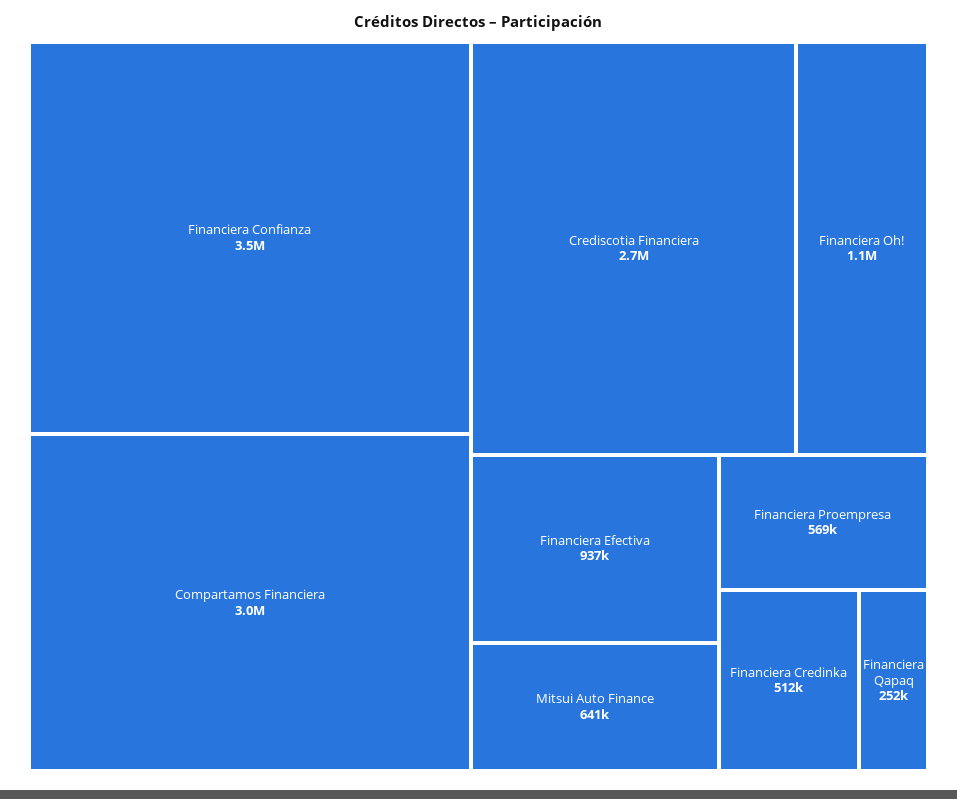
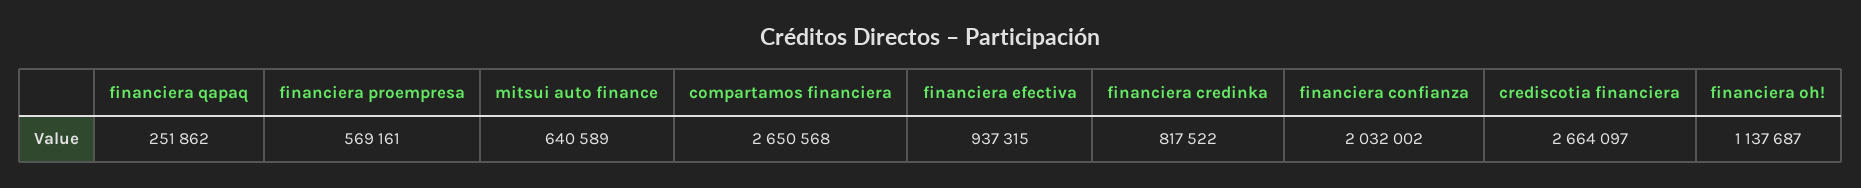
  {
-   "Financiera Confianza": 3500000,
+   "Financiera Confianza": 2032002,
-   "Compartamos Financiera": 3000000,
+   "Compartamos Financiera": 2650568,
    "Crediscotia Financiera": 2664097,
    "Financiera Oh!": 1137687,
    "Financiera Efectiva": 937315,
    "Mitsui Auto Finance": 640589,
    "Financiera Proempresa": 569161,
-   "Financiera Credinka": 512000,
+   "Financiera Credinka": 817522,
    "Financiera Qapaq": 251862
  }

